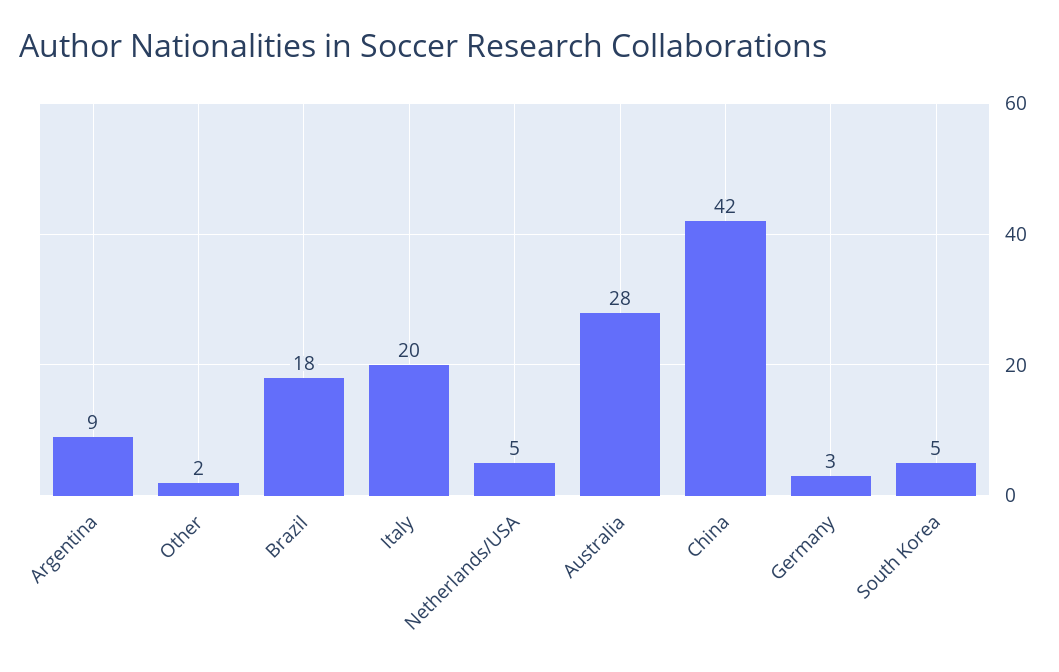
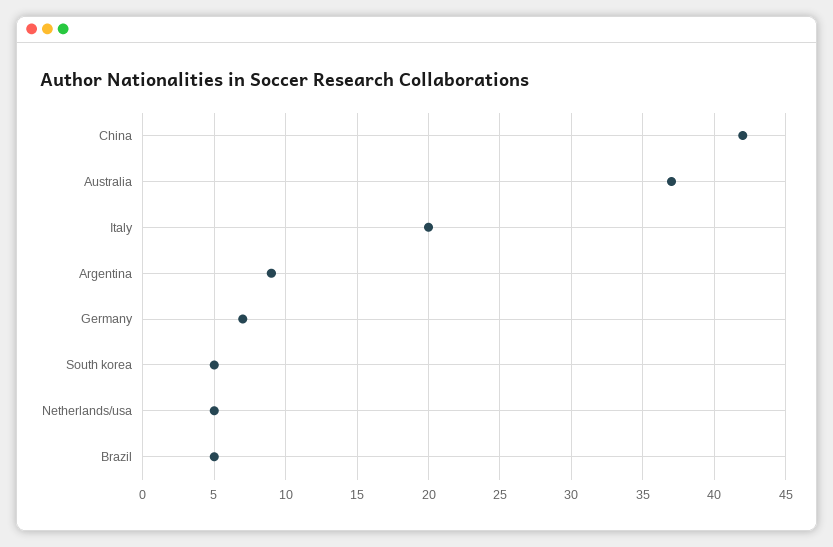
  {
    "Argentina": 9,
-   "Other": 2,
-   "Brazil": 18,
+   "Brazil": 5,
    "Italy": 20,
    "Netherlands/USA": 5,
-   "Australia": 28,
+   "Australia": 37,
    "China": 42,
-   "Germany": 3,
+   "Germany": 7,
    "South Korea": 5
  }

